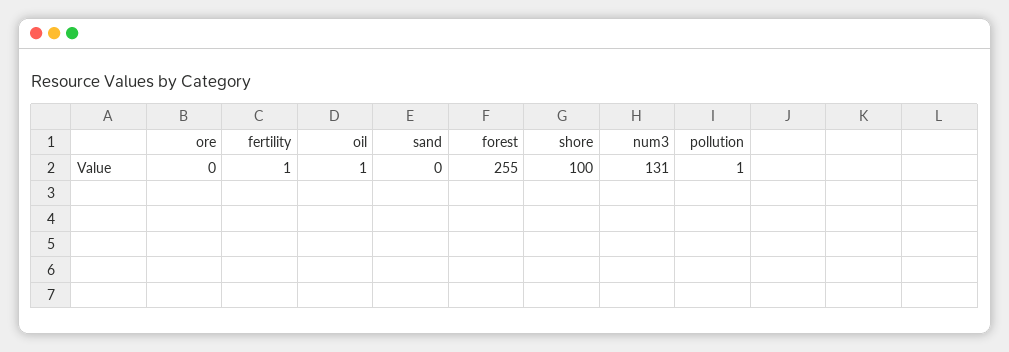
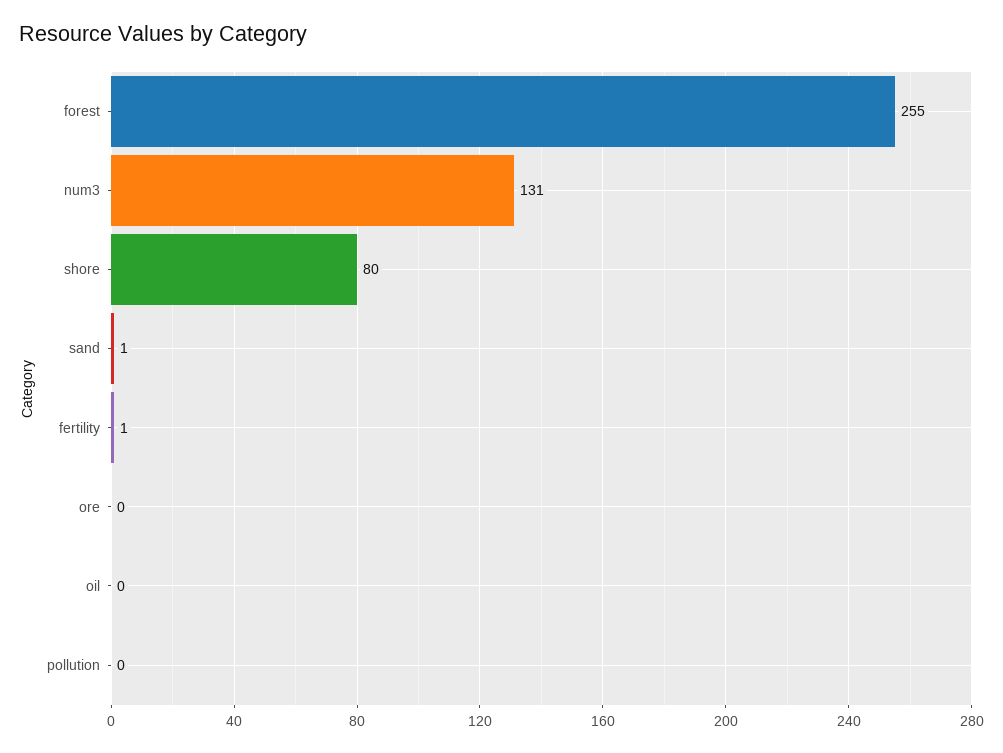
  {
    "ore": 0,
    "fertility": 1,
-   "oil": 1,
+   "oil": 0,
-   "sand": 0,
+   "sand": 1,
    "forest": 255,
-   "shore": 100,
+   "shore": 80,
    "num3": 131,
-   "pollution": 1
+   "pollution": 0
  }

